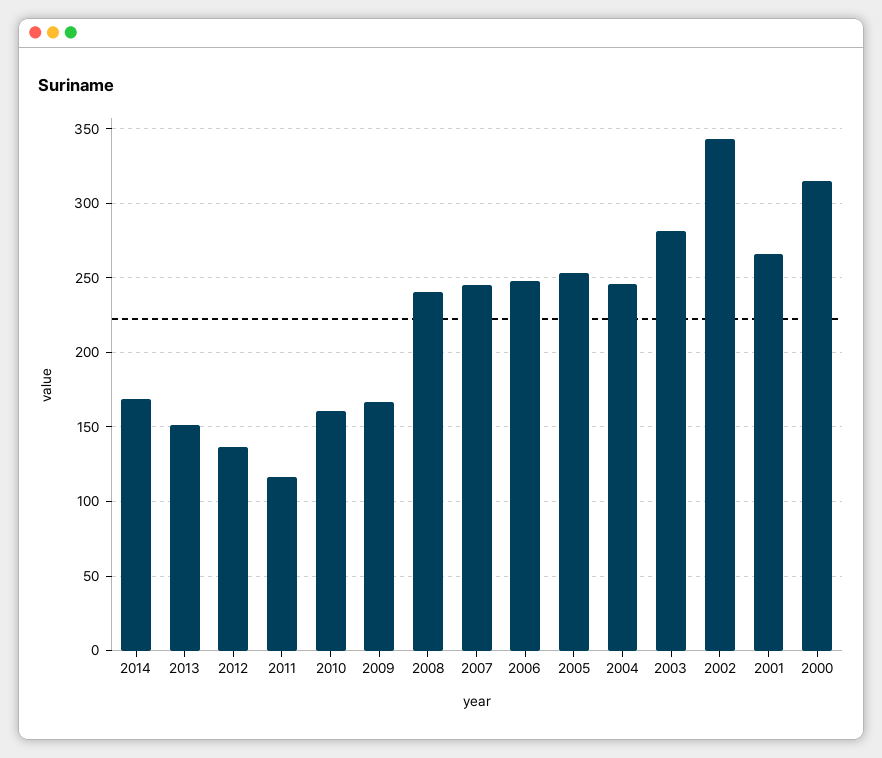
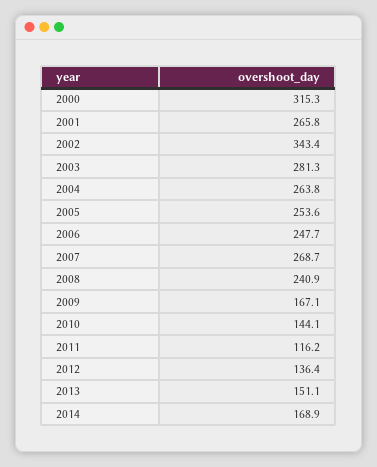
  {
    "2014": 168.9,
    "2013": 151.1,
    "2012": 136.4,
    "2011": 116.2,
-   "2010": 160,
+   "2010": 144.1,
    "2009": 167.1,
    "2008": 240.9,
-   "2007": 245,
+   "2007": 268.7,
    "2006": 247.7,
    "2005": 253.6,
-   "2004": 245,
+   "2004": 263.8,
    "2003": 281.3,
    "2002": 343.4,
    "2001": 265.8,
    "2000": 315.3
  }

